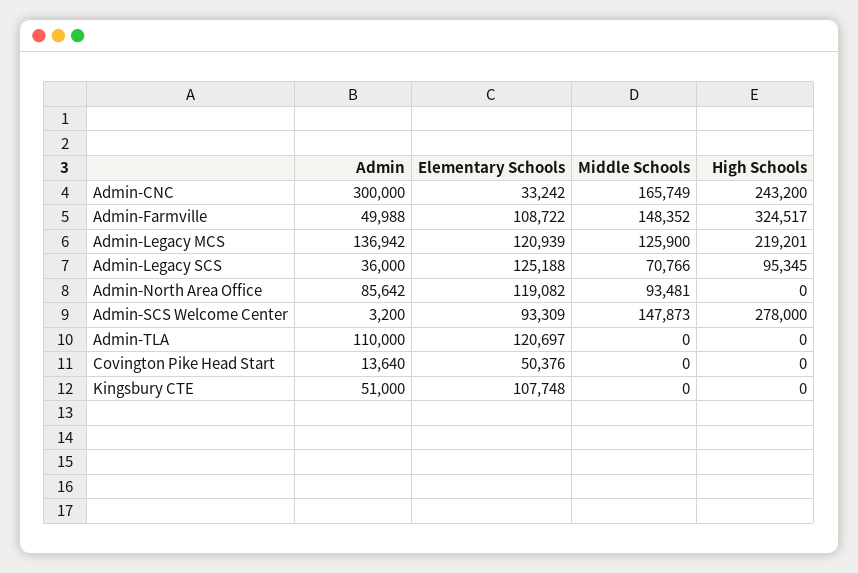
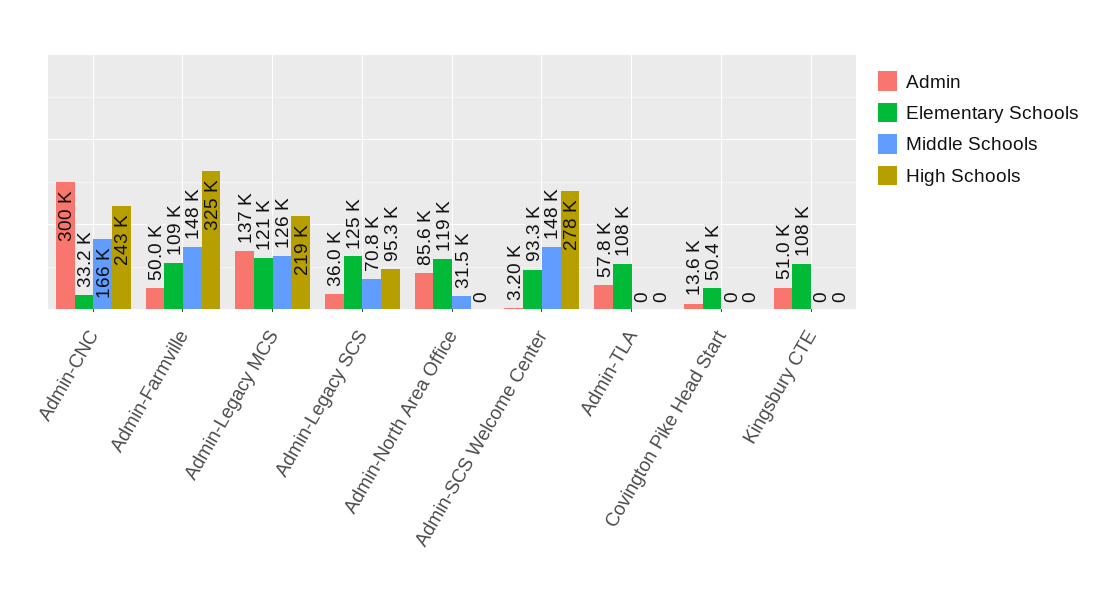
  {
    "Admin": {
      "Admin-CNC": 300000,
      "Admin-Farmville": 49988,
      "Admin-Legacy MCS": 136942,
      "Admin-Legacy SCS": 36000,
      "Admin-North Area Office": 85642,
      "Admin-SCS Welcome Center": 3200,
-     "Admin-TLA": 110000,
+     "Admin-TLA": 57800,
      "Covington Pike Head Start": 13640,
      "Kingsbury CTE": 51000
    },
    "Elementary Schools": {
      "Admin-CNC": 33242,
      "Admin-Farmville": 108722,
      "Admin-Legacy MCS": 120939,
      "Admin-Legacy SCS": 125188,
      "Admin-North Area Office": 119082,
      "Admin-SCS Welcome Center": 93309,
-     "Admin-TLA": 120697,
+     "Admin-TLA": 108000,
      "Covington Pike Head Start": 50376,
      "Kingsbury CTE": 107748
    },
    "Middle Schools": {
      "Admin-CNC": 165749,
      "Admin-Farmville": 148352,
      "Admin-Legacy MCS": 125900,
      "Admin-Legacy SCS": 70766,
-     "Admin-North Area Office": 93481,
+     "Admin-North Area Office": 31500,
      "Admin-SCS Welcome Center": 147873,
      "Admin-TLA": 0,
      "Covington Pike Head Start": 0,
      "Kingsbury CTE": 0
    },
    "High Schools": {
      "Admin-CNC": 243200,
      "Admin-Farmville": 324517,
      "Admin-Legacy MCS": 219201,
      "Admin-Legacy SCS": 95345,
      "Admin-North Area Office": 0,
      "Admin-SCS Welcome Center": 278000,
      "Admin-TLA": 0,
      "Covington Pike Head Start": 0,
      "Kingsbury CTE": 0
    }
  }

